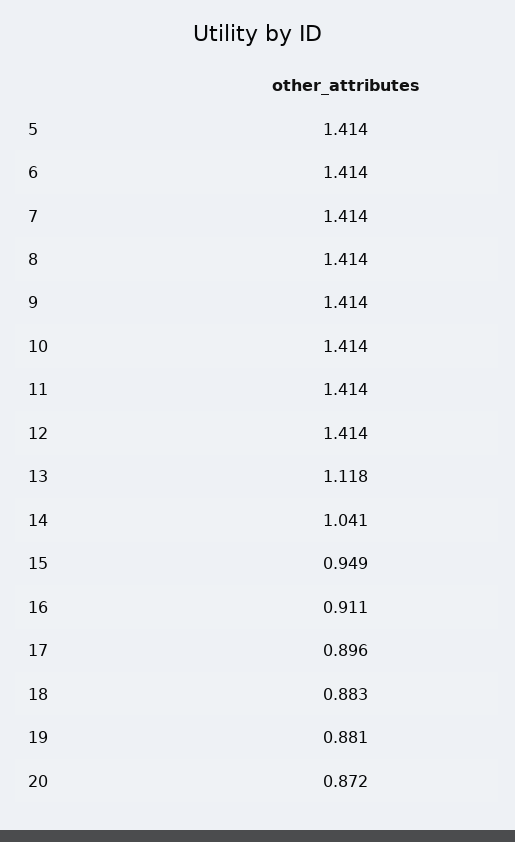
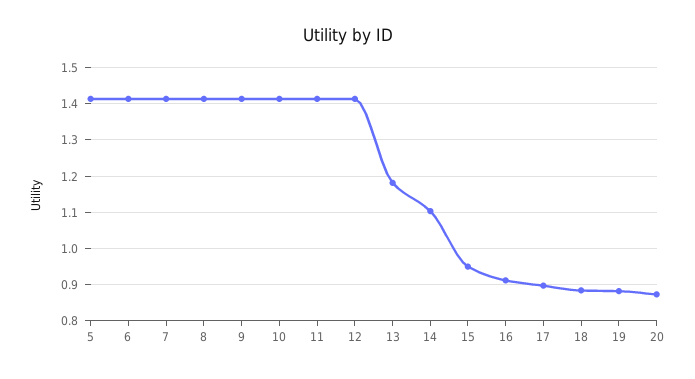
  {
    "5": 1.414,
    "6": 1.414,
    "7": 1.414,
    "8": 1.414,
    "9": 1.414,
    "10": 1.414,
    "11": 1.414,
    "12": 1.414,
-   "13": 1.118,
+   "13": 1.18,
-   "14": 1.041,
+   "14": 1.1,
    "15": 0.949,
    "16": 0.911,
    "17": 0.896,
    "18": 0.883,
    "19": 0.881,
    "20": 0.872
  }

